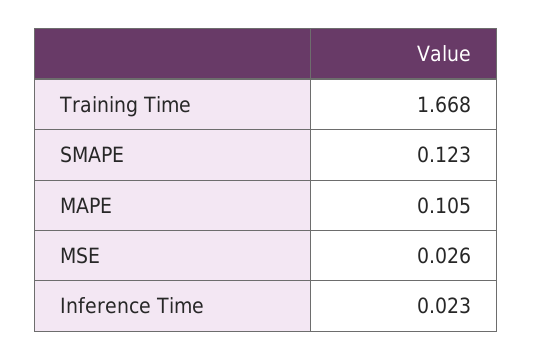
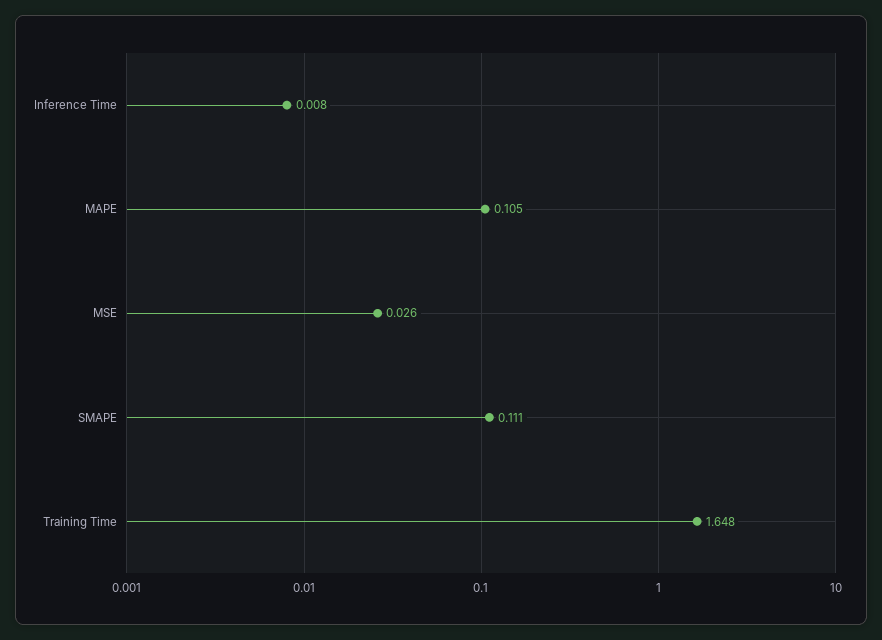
  {
-   "Training Time": 1.668,
+   "Training Time": 1.648,
-   "SMAPE": 0.123,
+   "SMAPE": 0.111,
    "MAPE": 0.105,
    "MSE": 0.026,
-   "Inference Time": 0.023
+   "Inference Time": 0.008
  }

